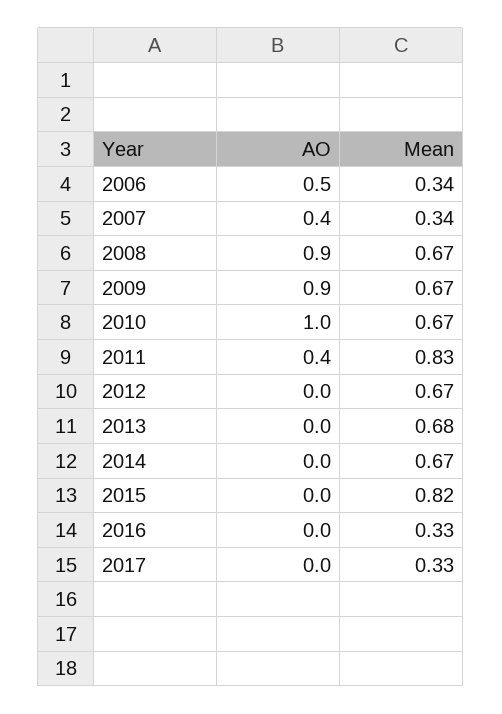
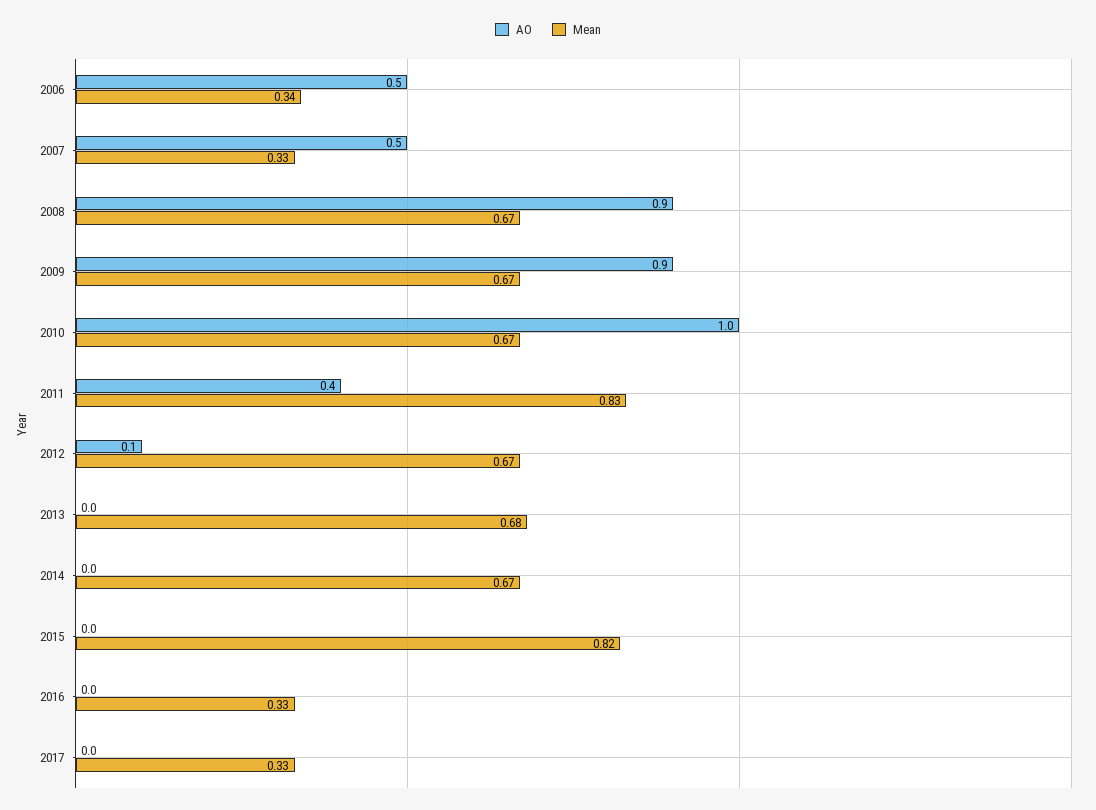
  {
    "AO": {
      "2006": 0.5,
-     "2007": 0.4,
+     "2007": 0.5,
      "2008": 0.9,
      "2009": 0.9,
      "2010": 1,
      "2011": 0.4,
-     "2012": 0,
+     "2012": 0.1,
      "2013": 0,
      "2014": 0,
      "2015": 0,
      "2016": 0,
      "2017": 0
    },
    "Mean": {
      "2006": 0.34,
-     "2007": 0.34,
+     "2007": 0.33,
      "2008": 0.67,
      "2009": 0.67,
      "2010": 0.67,
      "2011": 0.83,
      "2012": 0.67,
      "2013": 0.68,
      "2014": 0.67,
      "2015": 0.82,
      "2016": 0.33,
      "2017": 0.33
    }
  }

